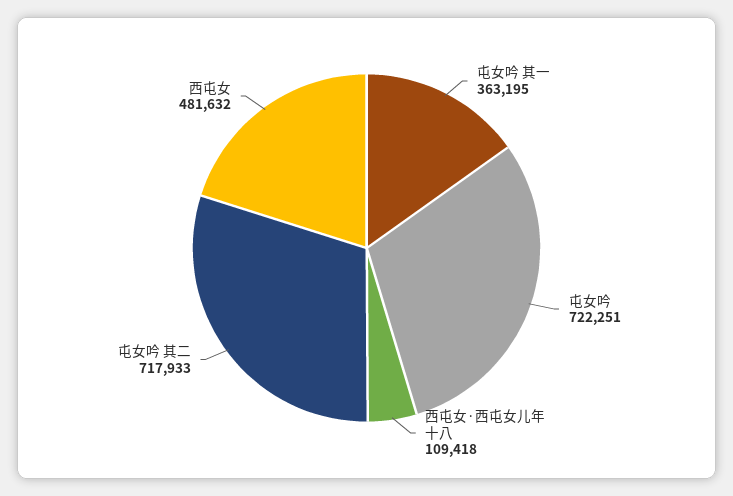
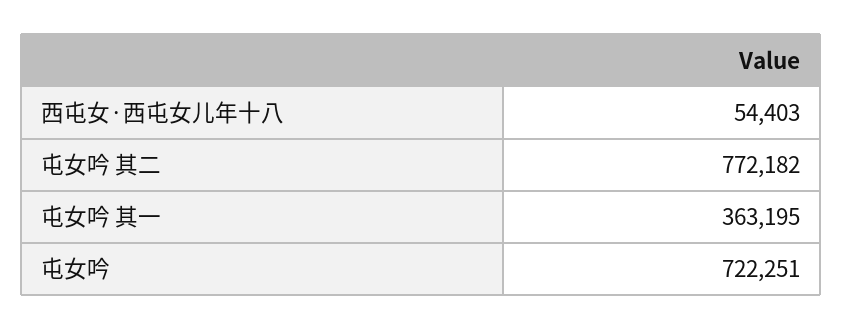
  {
    "屯女吟 其一": 363195,
    "屯女吟": 722251,
-   "西屯女·西屯女儿年十八": 109418,
+   "西屯女·西屯女儿年十八": 54403,
-   "屯女吟 其二": 717933,
+   "屯女吟 其二": 772182
-   "西屯女": 481632
  }

